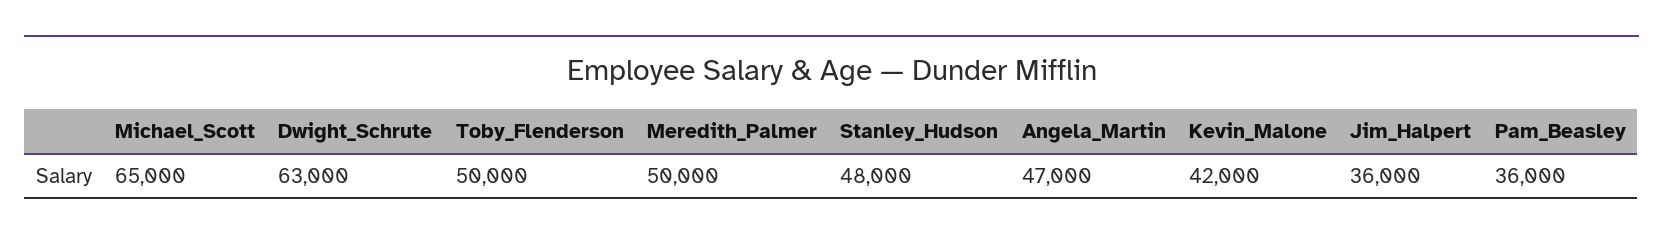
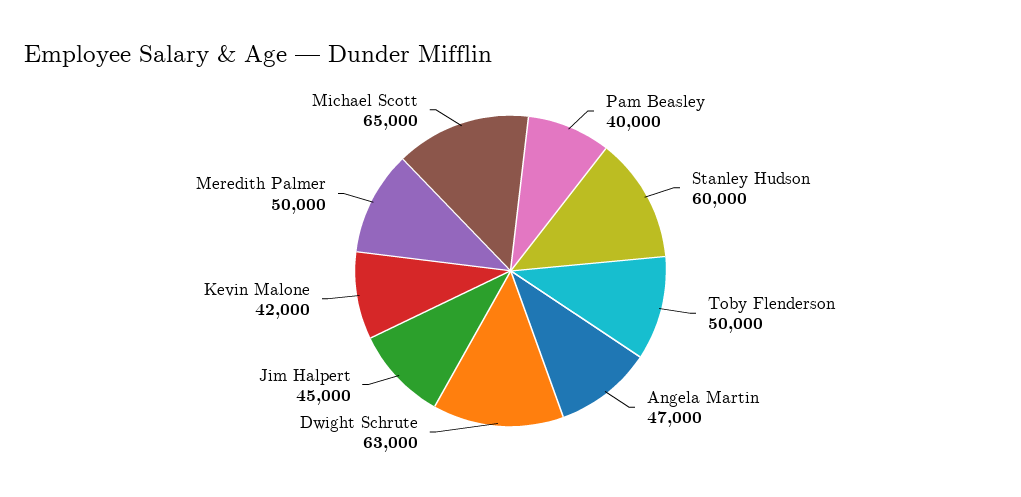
  {
    "Michael_Scott": 65000,
    "Dwight_Schrute": 63000,
    "Toby_Flenderson": 50000,
    "Meredith_Palmer": 50000,
-   "Stanley_Hudson": 48000,
+   "Stanley_Hudson": 60000,
    "Angela_Martin": 47000,
    "Kevin_Malone": 42000,
-   "Jim_Halpert": 36000,
+   "Jim_Halpert": 45000,
-   "Pam_Beasley": 36000
+   "Pam_Beasley": 40000
  }

